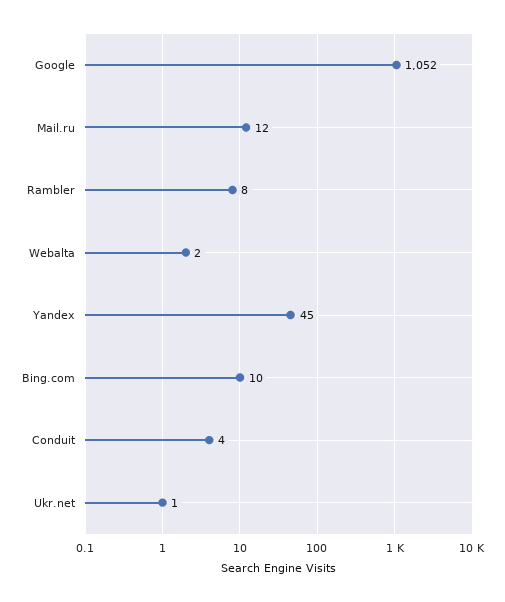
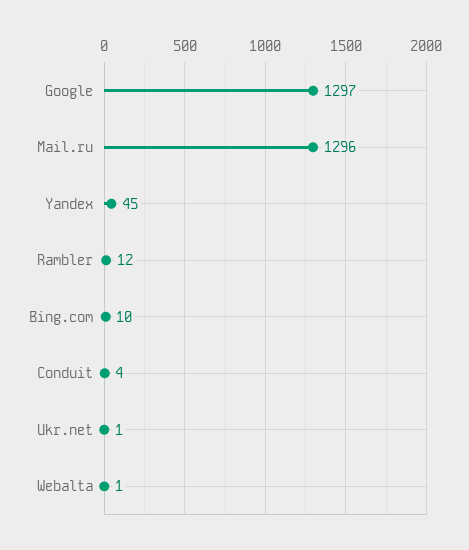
  {
-   "Google": 1052,
+   "Google": 1297,
-   "Mail.ru": 12,
+   "Mail.ru": 1296,
-   "Rambler": 8,
+   "Rambler": 12,
-   "Webalta": 2,
+   "Webalta": 1,
    "Yandex": 45,
    "Bing.com": 10,
    "Conduit": 4,
    "Ukr.net": 1
  }

